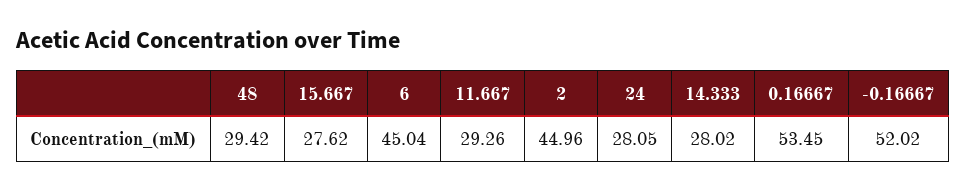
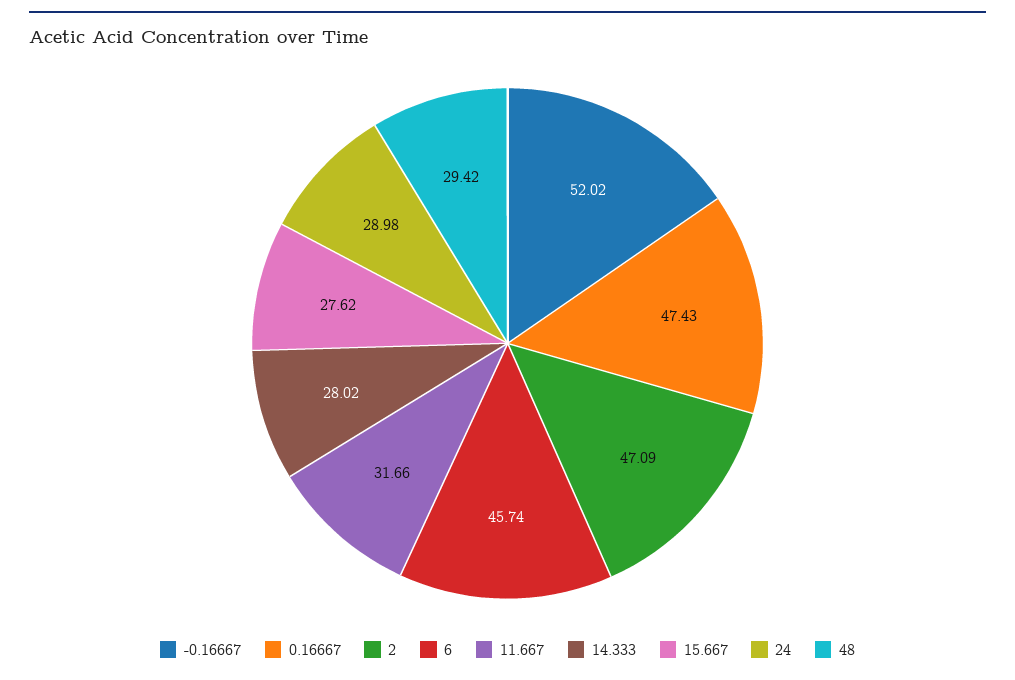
  {
    "48": 29.42,
    "15.667": 27.62,
-   "6": 45.04,
+   "6": 45.74,
-   "11.667": 29.26,
+   "11.667": 31.66,
-   "2": 44.96,
+   "2": 47.09,
-   "24": 28.05,
+   "24": 28.98,
    "14.333": 28.02,
-   "0.16667": 53.45,
+   "0.16667": 47.43,
    "-0.16667": 52.02
  }

